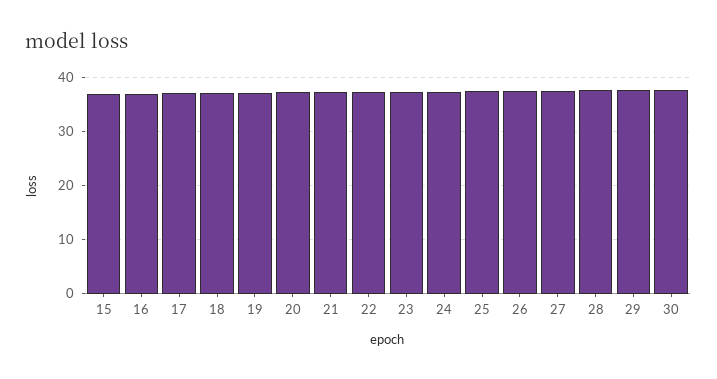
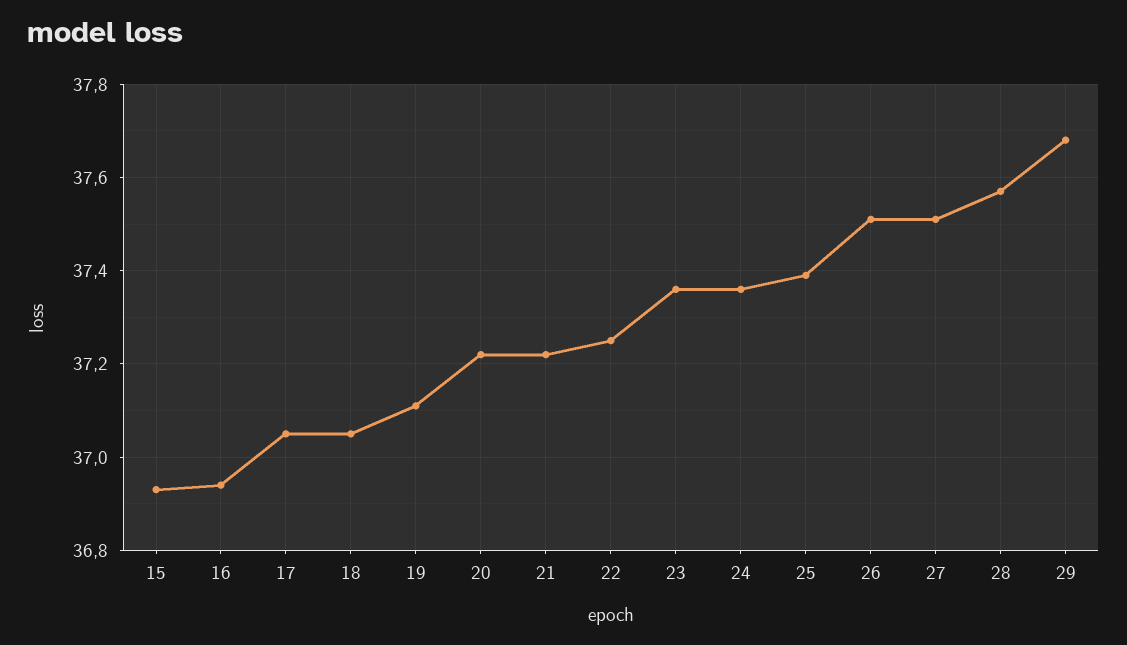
  {
    "15": 36.95,
    "16": 36.95,
    "17": 37.05,
    "18": 37.05,
    "19": 37.1,
    "20": 37.2,
    "21": 37.2,
    "22": 37.25,
    "23": 37.35,
    "24": 37.35,
    "25": 37.4,
    "26": 37.5,
    "27": 37.5,
    "28": 37.55,
-   "29": 37.7,
+   "29": 37.7
-   "30": 38
  }

